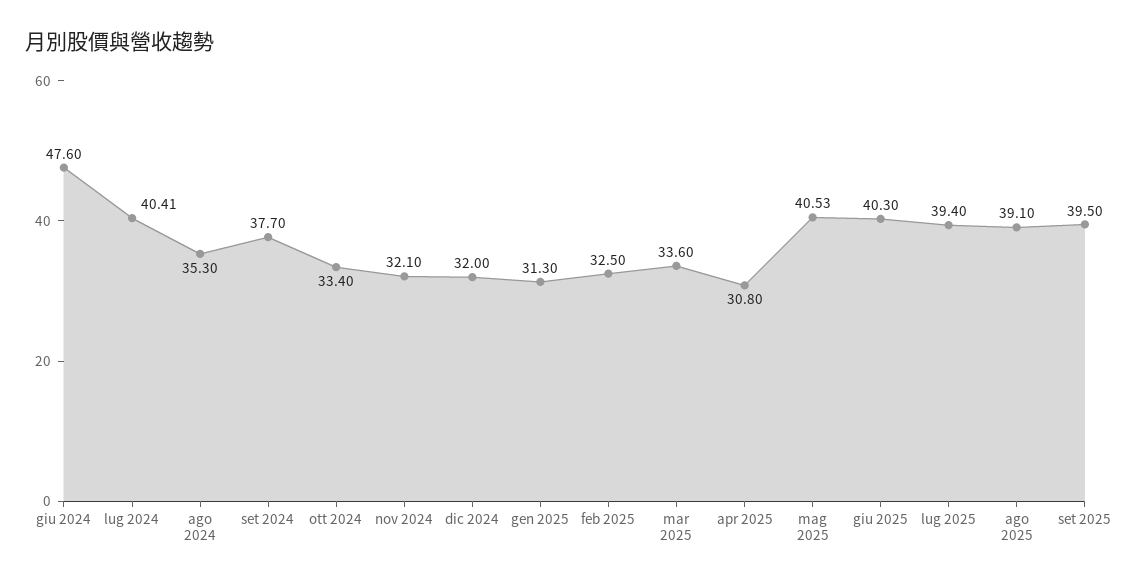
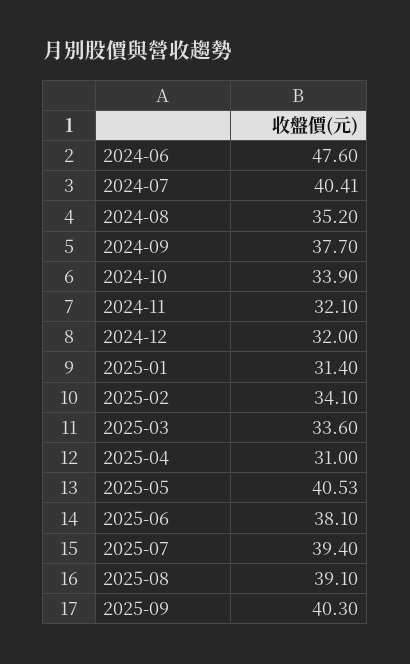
  {
    "giu 2024": 47.6,
    "lug 2024": 40.41,
-   "ago 2024": 35.3,
+   "ago 2024": 35.2,
    "set 2024": 37.7,
-   "ott 2024": 33.4,
+   "ott 2024": 33.9,
    "nov 2024": 32.1,
    "dic 2024": 32,
-   "gen 2025": 31.3,
+   "gen 2025": 31.4,
-   "feb 2025": 32.5,
+   "feb 2025": 34.1,
    "mar 2025": 33.6,
-   "apr 2025": 30.8,
+   "apr 2025": 31,
    "mag 2025": 40.53,
-   "giu 2025": 40.3,
+   "giu 2025": 38.1,
    "lug 2025": 39.4,
    "ago 2025": 39.1,
-   "set 2025": 39.5
+   "set 2025": 40.3
  }

